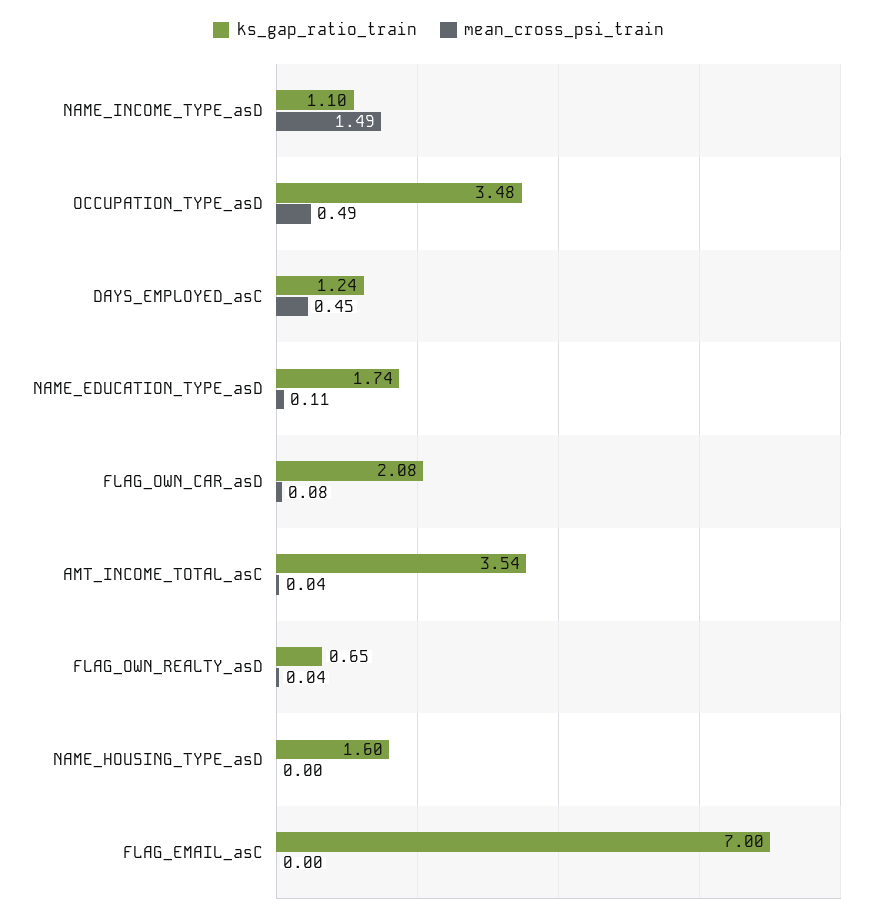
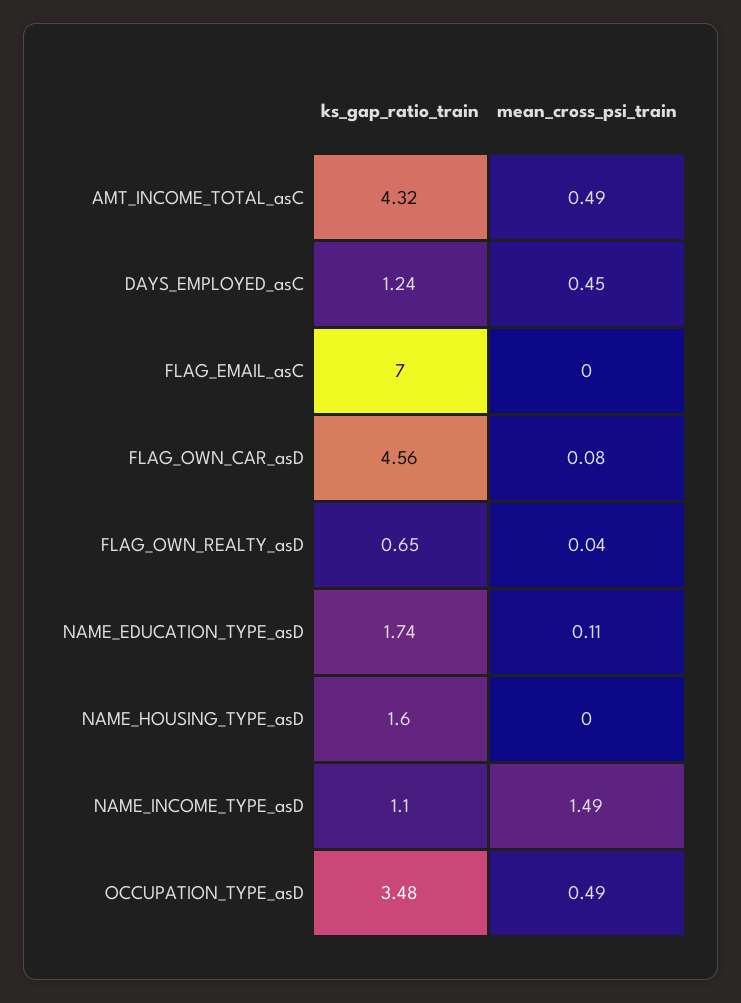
  {
    "ks_gap_ratio_train": {
      "NAME_INCOME_TYPE_asD": 1.1,
      "OCCUPATION_TYPE_asD": 3.48,
      "DAYS_EMPLOYED_asC": 1.24,
      "NAME_EDUCATION_TYPE_asD": 1.74,
-     "FLAG_OWN_CAR_asD": 2.08,
+     "FLAG_OWN_CAR_asD": 4.56,
-     "AMT_INCOME_TOTAL_asC": 3.54,
+     "AMT_INCOME_TOTAL_asC": 4.32,
      "FLAG_OWN_REALTY_asD": 0.65,
      "NAME_HOUSING_TYPE_asD": 1.6,
      "FLAG_EMAIL_asC": 7
    },
    "mean_cross_psi_train": {
      "NAME_INCOME_TYPE_asD": 1.49,
      "OCCUPATION_TYPE_asD": 0.49,
      "DAYS_EMPLOYED_asC": 0.45,
      "NAME_EDUCATION_TYPE_asD": 0.11,
      "FLAG_OWN_CAR_asD": 0.08,
-     "AMT_INCOME_TOTAL_asC": 0.04,
+     "AMT_INCOME_TOTAL_asC": 0.49,
      "FLAG_OWN_REALTY_asD": 0.04,
      "NAME_HOUSING_TYPE_asD": 0,
      "FLAG_EMAIL_asC": 0
    }
  }

